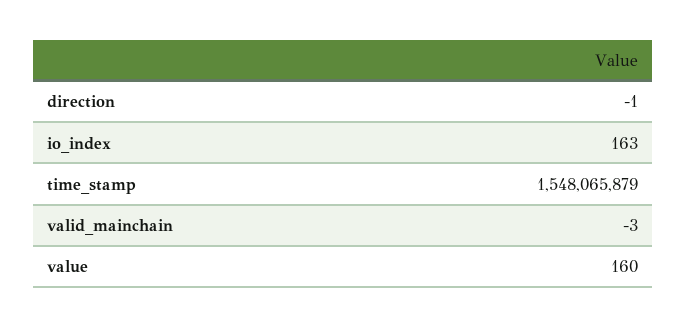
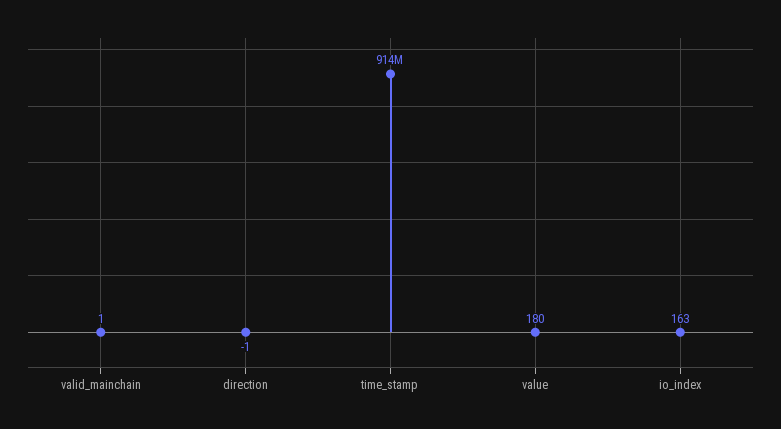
  {
    "direction": -1,
    "io_index": 163,
-   "time_stamp": 1548065879,
+   "time_stamp": 914000000,
-   "valid_mainchain": -3,
+   "valid_mainchain": 1,
-   "value": 160
+   "value": 180
  }

